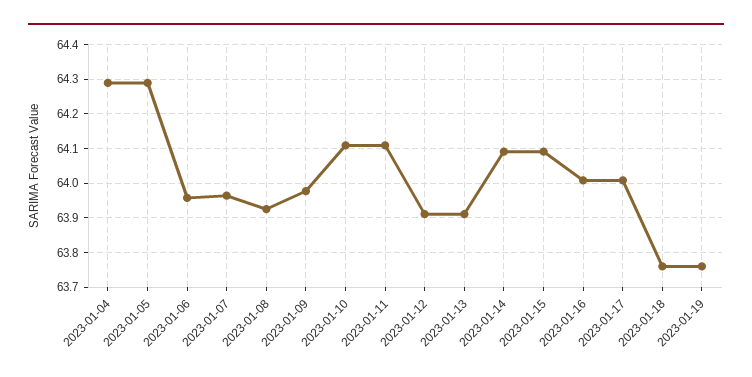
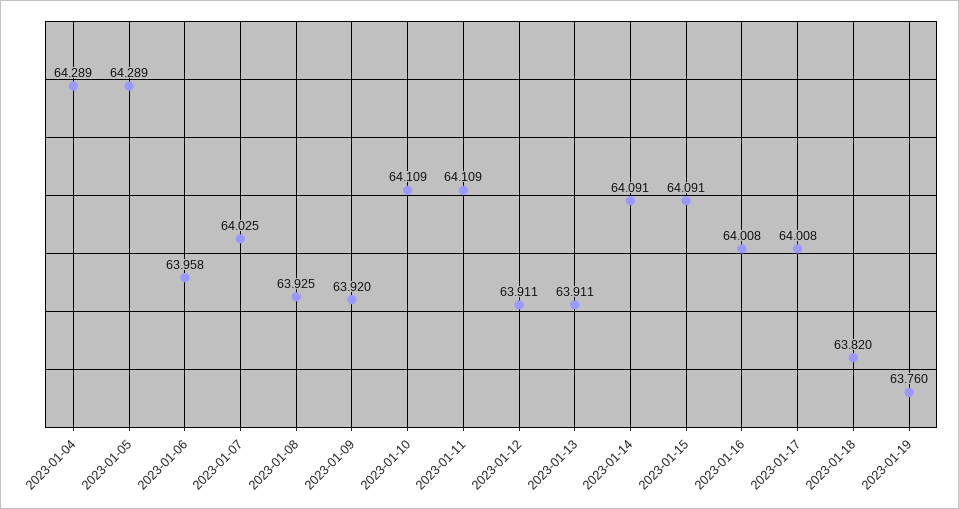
  {
    "2023-01-04": 64.289,
    "2023-01-05": 64.289,
    "2023-01-06": 63.958,
-   "2023-01-07": 63.96,
+   "2023-01-07": 64.025,
    "2023-01-08": 63.925,
-   "2023-01-09": 63.98,
+   "2023-01-09": 63.92,
    "2023-01-10": 64.109,
    "2023-01-11": 64.109,
    "2023-01-12": 63.911,
    "2023-01-13": 63.911,
    "2023-01-14": 64.091,
    "2023-01-15": 64.091,
    "2023-01-16": 64.008,
    "2023-01-17": 64.008,
-   "2023-01-18": 63.76,
+   "2023-01-18": 63.82,
    "2023-01-19": 63.76
  }

